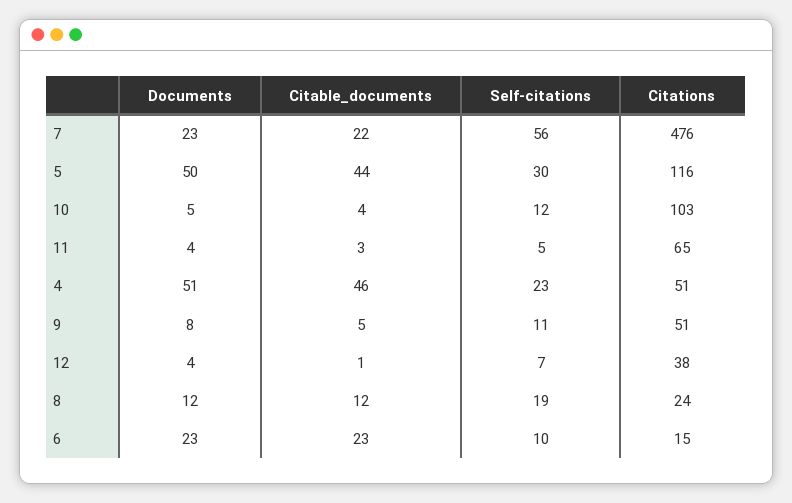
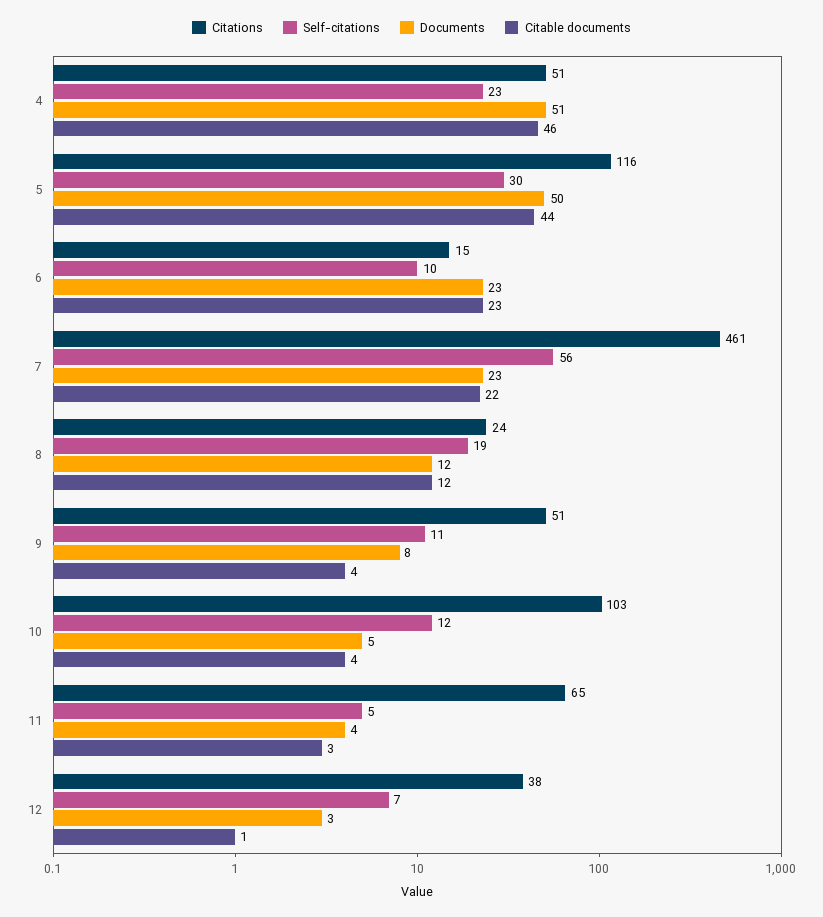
  {
    "Documents": {
      "7": 23,
      "5": 50,
      "10": 5,
      "11": 4,
      "4": 51,
      "9": 8,
-     "12": 4,
+     "12": 3,
      "8": 12,
      "6": 23
    },
    "Citable_documents": {
      "7": 22,
      "5": 44,
      "10": 4,
      "11": 3,
      "4": 46,
-     "9": 5,
+     "9": 4,
      "12": 1,
      "8": 12,
      "6": 23
    },
    "Self-citations": {
      "7": 56,
      "5": 30,
      "10": 12,
      "11": 5,
      "4": 23,
      "9": 11,
      "12": 7,
      "8": 19,
      "6": 10
    },
    "Citations": {
-     "7": 476,
+     "7": 461,
      "5": 116,
      "10": 103,
      "11": 65,
      "4": 51,
      "9": 51,
      "12": 38,
      "8": 24,
      "6": 15
    }
  }

